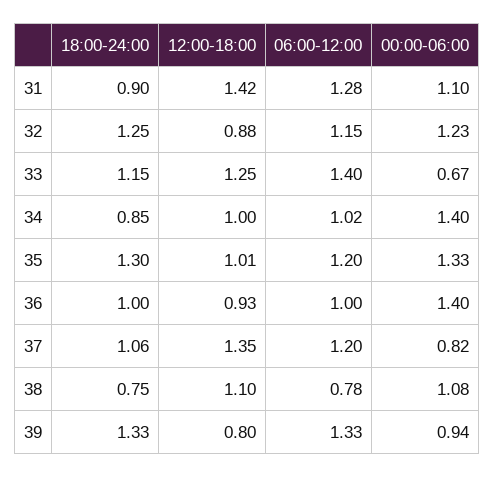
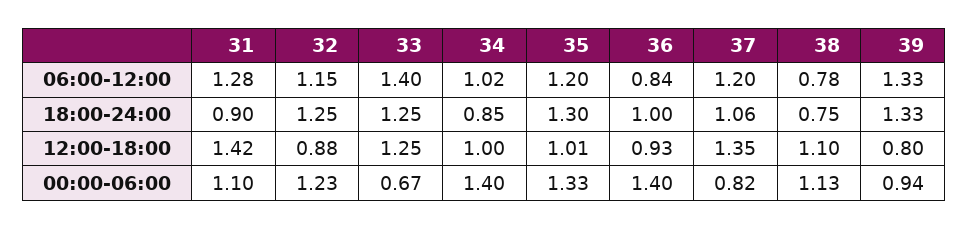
  {
    "18:00-24:00": {
      "31": 0.9,
      "32": 1.25,
-     "33": 1.15,
+     "33": 1.25,
      "34": 0.85,
      "35": 1.3,
      "36": 1,
      "37": 1.06,
      "38": 0.75,
      "39": 1.33
    },
    "12:00-18:00": {
      "31": 1.42,
      "32": 0.88,
      "33": 1.25,
      "34": 1,
      "35": 1.01,
      "36": 0.93,
      "37": 1.35,
      "38": 1.1,
      "39": 0.8
    },
    "06:00-12:00": {
      "31": 1.28,
      "32": 1.15,
      "33": 1.4,
      "34": 1.02,
      "35": 1.2,
-     "36": 1,
+     "36": 0.84,
      "37": 1.2,
      "38": 0.78,
      "39": 1.33
    },
    "00:00-06:00": {
      "31": 1.1,
      "32": 1.23,
      "33": 0.67,
      "34": 1.4,
      "35": 1.33,
      "36": 1.4,
      "37": 0.82,
-     "38": 1.08,
+     "38": 1.13,
      "39": 0.94
    }
  }

